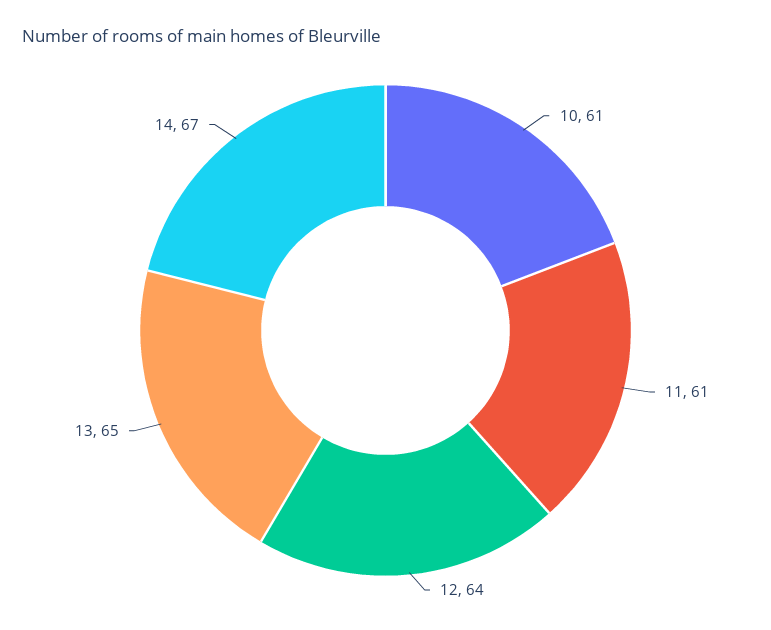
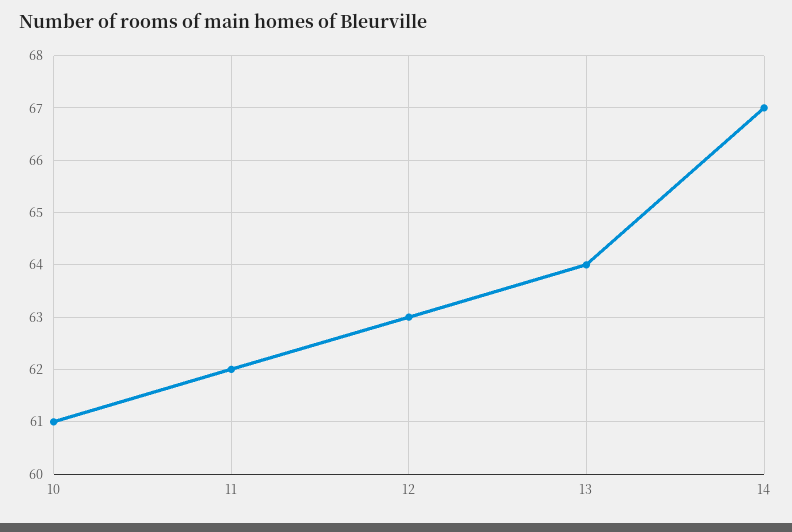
  {
    "10": 61,
-   "11": 61,
+   "11": 62,
-   "12": 64,
+   "12": 63,
-   "13": 65,
+   "13": 64,
    "14": 67
  }

